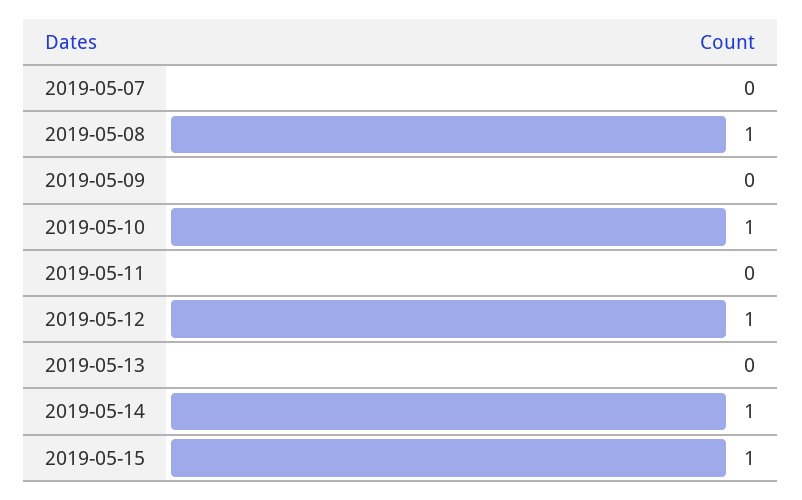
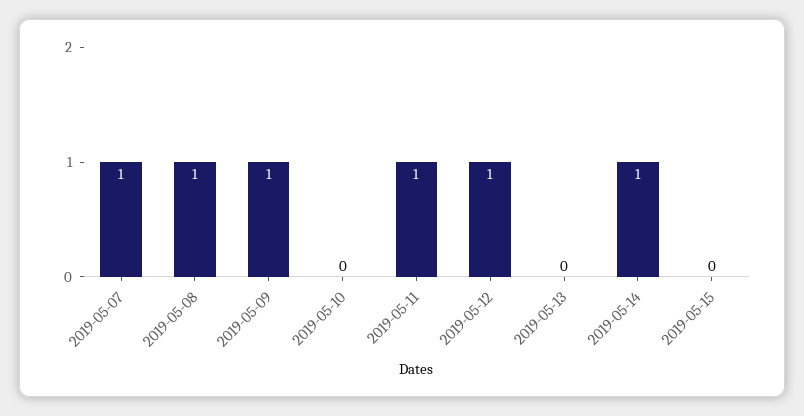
  {
-   "2019-05-07": 0,
+   "2019-05-07": 1,
    "2019-05-08": 1,
-   "2019-05-09": 0,
+   "2019-05-09": 1,
-   "2019-05-10": 1,
+   "2019-05-10": 0,
-   "2019-05-11": 0,
+   "2019-05-11": 1,
    "2019-05-12": 1,
    "2019-05-13": 0,
    "2019-05-14": 1,
-   "2019-05-15": 1
+   "2019-05-15": 0
  }

